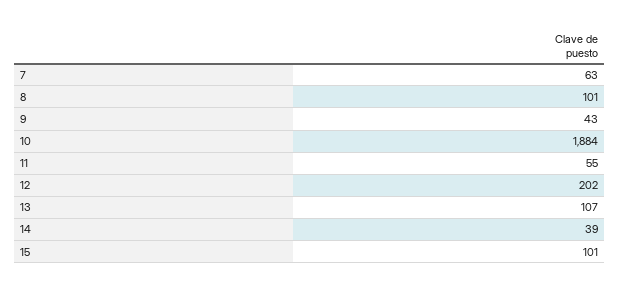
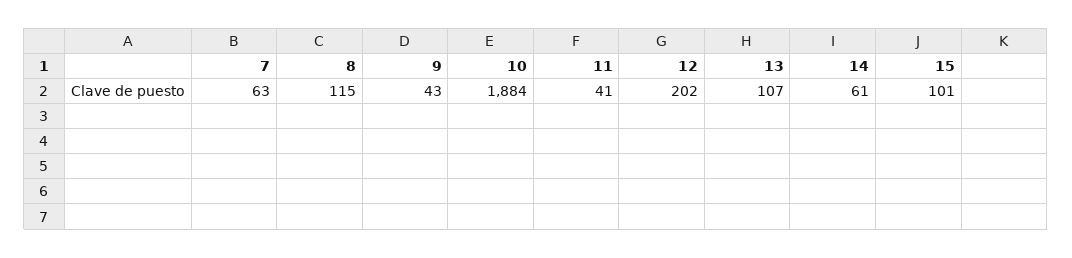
  {
    "7": 63,
-   "8": 101,
+   "8": 115,
    "9": 43,
    "10": 1884,
-   "11": 55,
+   "11": 41,
    "12": 202,
    "13": 107,
-   "14": 39,
+   "14": 61,
    "15": 101
  }

